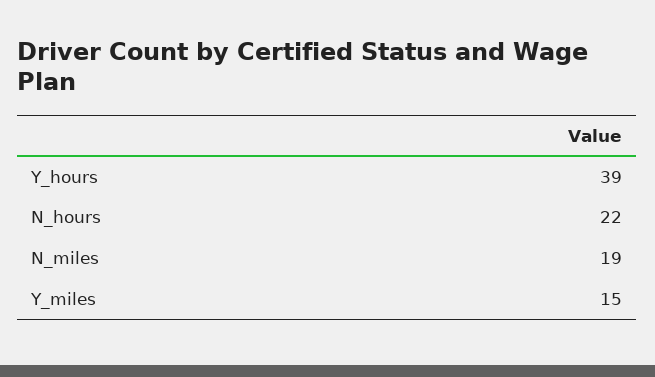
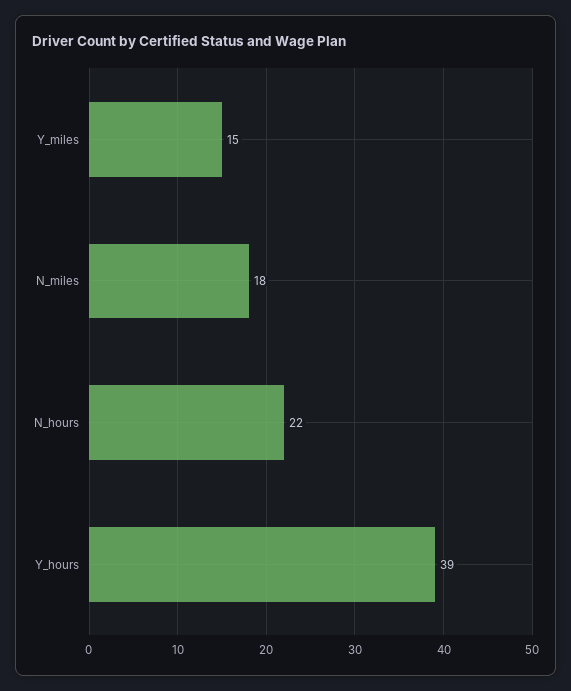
  {
    "Y_hours": 39,
    "N_hours": 22,
-   "N_miles": 19,
+   "N_miles": 18,
    "Y_miles": 15
  }

